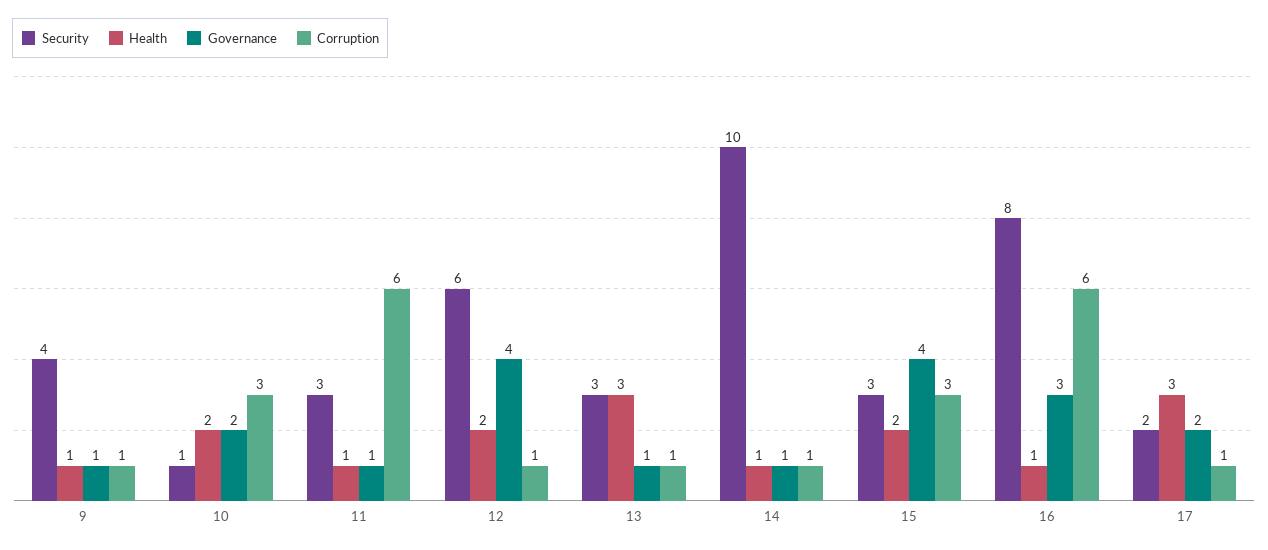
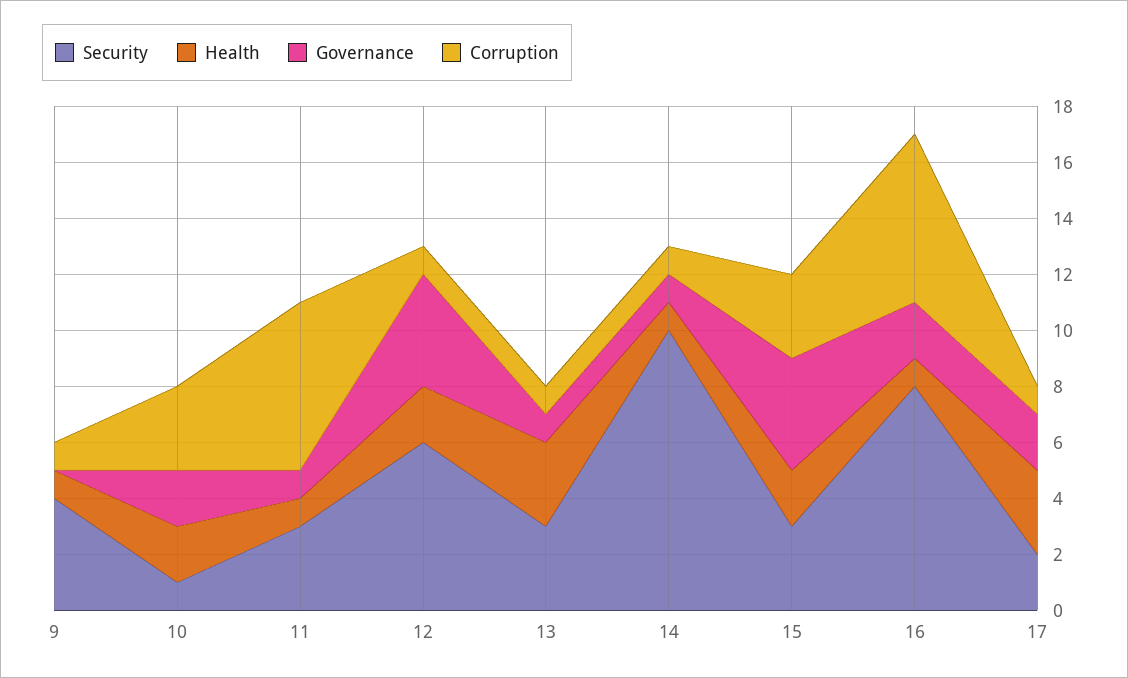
  {
    "Security": {
      "9": 4,
      "10": 1,
      "11": 3,
      "12": 6,
      "13": 3,
      "14": 10,
      "15": 3,
      "16": 8,
      "17": 2
    },
    "Health": {
      "9": 1,
      "10": 2,
      "11": 1,
      "12": 2,
      "13": 3,
      "14": 1,
      "15": 2,
      "16": 1,
      "17": 3
    },
    "Governance": {
-     "9": 1,
+     "9": 0,
      "10": 2,
      "11": 1,
      "12": 4,
      "13": 1,
      "14": 1,
      "15": 4,
-     "16": 3,
+     "16": 2,
      "17": 2
    },
    "Corruption": {
      "9": 1,
      "10": 3,
      "11": 6,
      "12": 1,
      "13": 1,
      "14": 1,
      "15": 3,
      "16": 6,
      "17": 1
    }
  }

